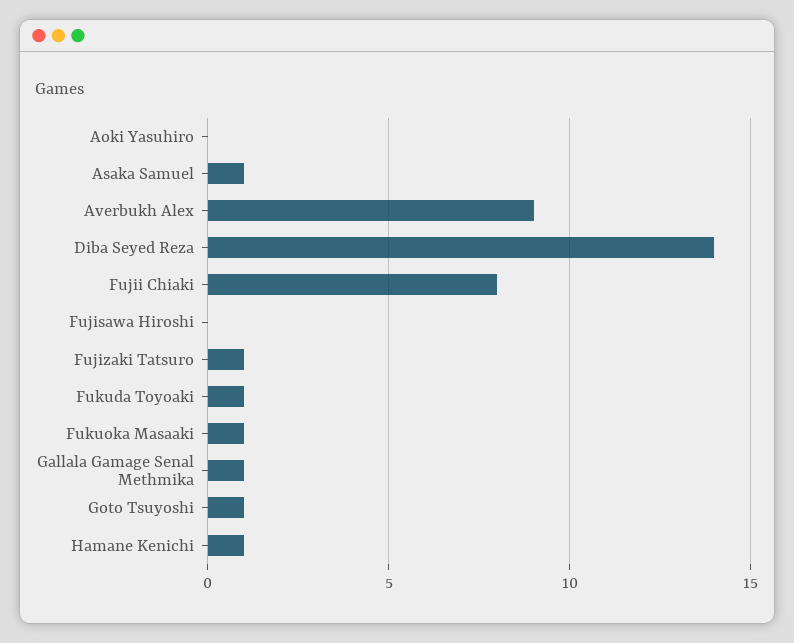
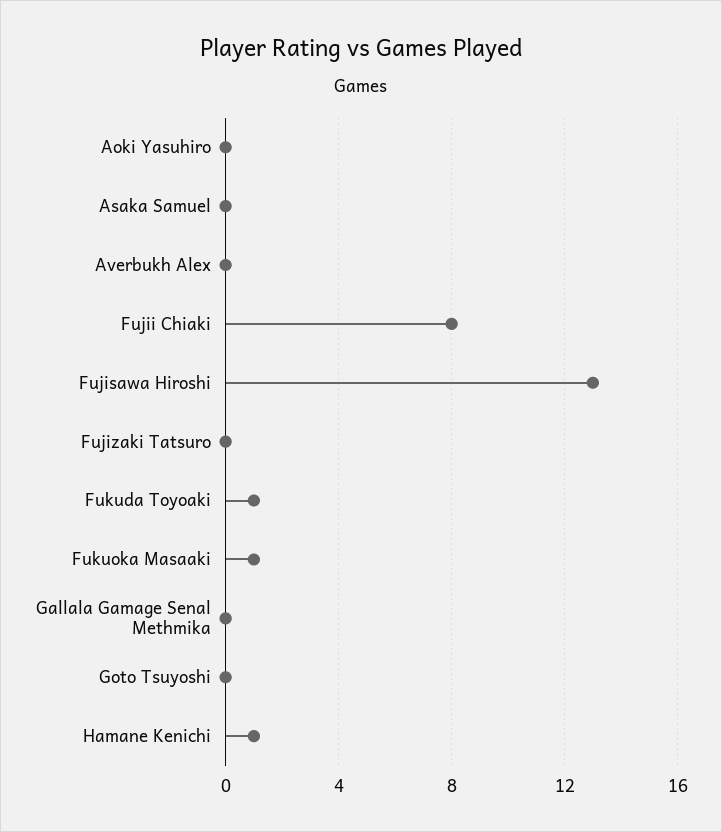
  {
    "Aoki Yasuhiro": 0,
-   "Asaka Samuel": 1,
+   "Asaka Samuel": 0,
-   "Averbukh Alex": 9,
+   "Averbukh Alex": 0,
-   "Diba Seyed Reza": 14,
    "Fujii Chiaki": 8,
-   "Fujisawa Hiroshi": 0,
+   "Fujisawa Hiroshi": 13,
-   "Fujizaki Tatsuro": 1,
+   "Fujizaki Tatsuro": 0,
    "Fukuda Toyoaki": 1,
    "Fukuoka Masaaki": 1,
-   "Gallala Gamage Senal Methmika": 1,
+   "Gallala Gamage Senal Methmika": 0,
-   "Goto Tsuyoshi": 1,
+   "Goto Tsuyoshi": 0,
    "Hamane Kenichi": 1
  }

